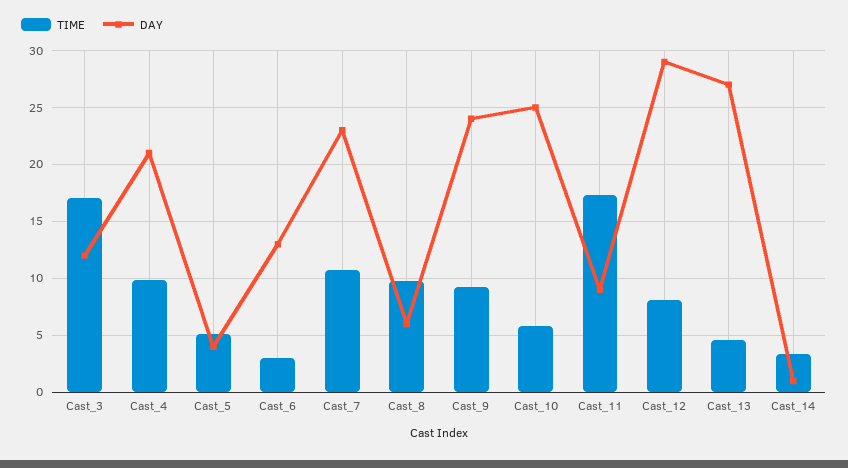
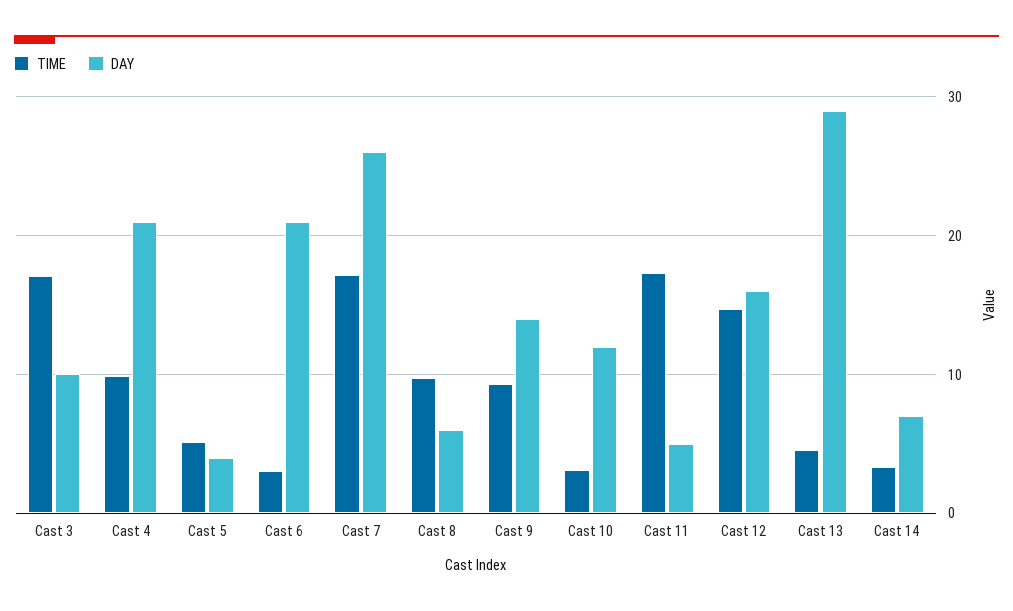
  {
    "TIME": {
      "Cast_3": 17,
      "Cast_4": 10,
      "Cast_5": 5,
      "Cast_6": 3,
-     "Cast_7": 11,
+     "Cast_7": 17,
      "Cast_8": 10,
      "Cast_9": 9,
-     "Cast_10": 6,
+     "Cast_10": 3,
      "Cast_11": 17,
-     "Cast_12": 8,
+     "Cast_12": 15,
      "Cast_13": 5,
      "Cast_14": 3
    },
    "DAY": {
-     "Cast_3": 12,
+     "Cast_3": 10,
      "Cast_4": 21,
      "Cast_5": 4,
-     "Cast_6": 13,
+     "Cast_6": 21,
-     "Cast_7": 23,
+     "Cast_7": 26,
      "Cast_8": 6,
-     "Cast_9": 24,
+     "Cast_9": 14,
-     "Cast_10": 25,
+     "Cast_10": 12,
-     "Cast_11": 9,
+     "Cast_11": 5,
-     "Cast_12": 29,
+     "Cast_12": 16,
-     "Cast_13": 27,
+     "Cast_13": 29,
-     "Cast_14": 1
+     "Cast_14": 7
    }
  }

